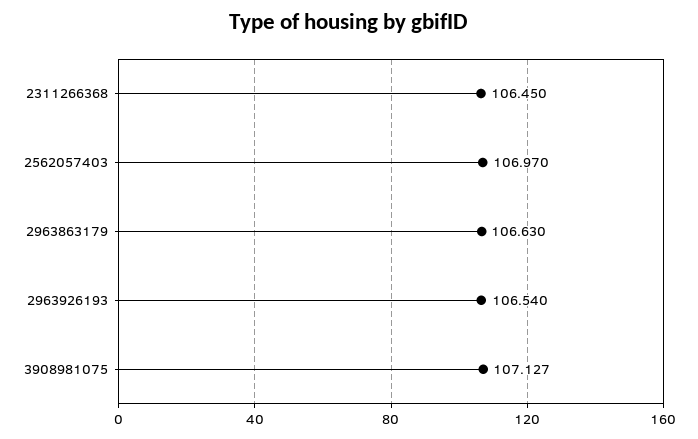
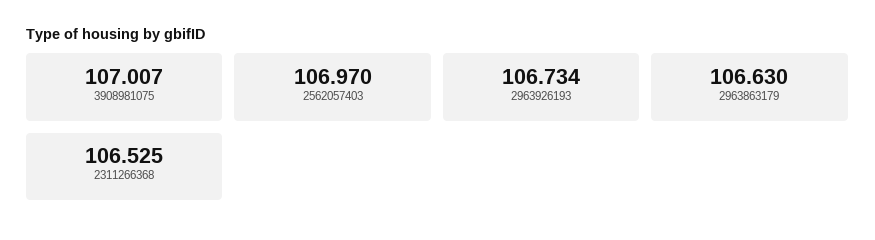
  {
-   "2311266368": 106.45,
+   "2311266368": 106.525,
    "2562057403": 106.97,
    "2963863179": 106.63,
-   "2963926193": 106.54,
+   "2963926193": 106.734,
-   "3908981075": 107.127
+   "3908981075": 107.007
  }

